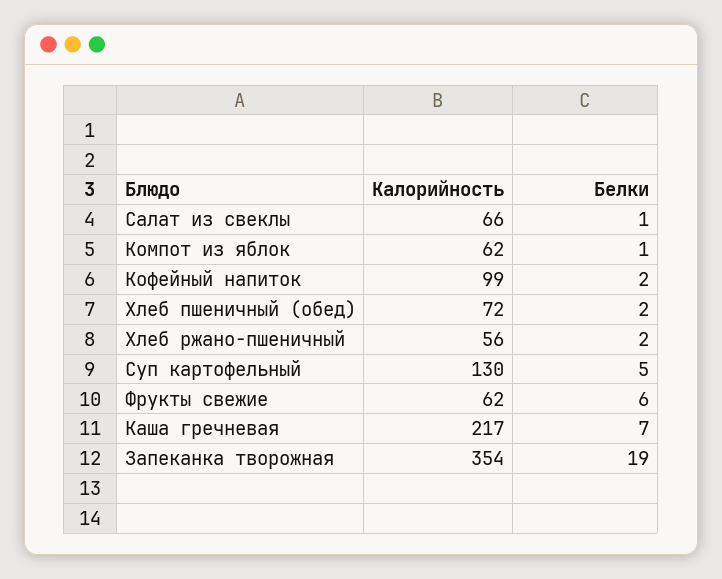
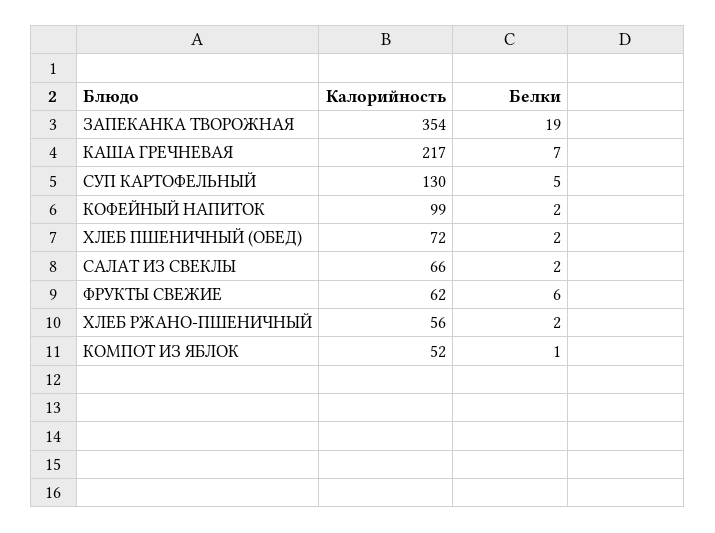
  {
    "Калорийность": {
      "Салат из свеклы": 66,
-     "Компот из яблок": 62,
+     "Компот из яблок": 52,
      "Кофейный напиток": 99,
      "Хлеб пшеничный (обед)": 72,
      "Хлеб ржано-пшеничный": 56,
      "Суп картофельный": 130,
      "Фрукты свежие": 62,
      "Каша гречневая": 217,
      "Запеканка творожная": 354
    },
    "Белки": {
-     "Салат из свеклы": 1,
+     "Салат из свеклы": 2,
      "Компот из яблок": 1,
      "Кофейный напиток": 2,
      "Хлеб пшеничный (обед)": 2,
      "Хлеб ржано-пшеничный": 2,
      "Суп картофельный": 5,
      "Фрукты свежие": 6,
      "Каша гречневая": 7,
      "Запеканка творожная": 19
    }
  }

